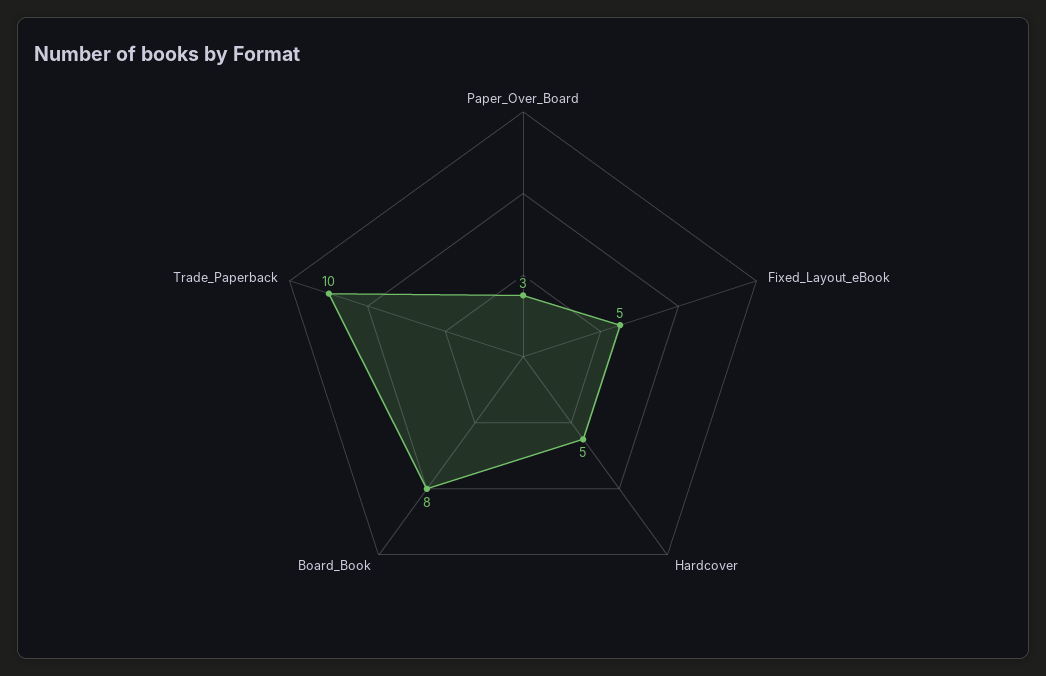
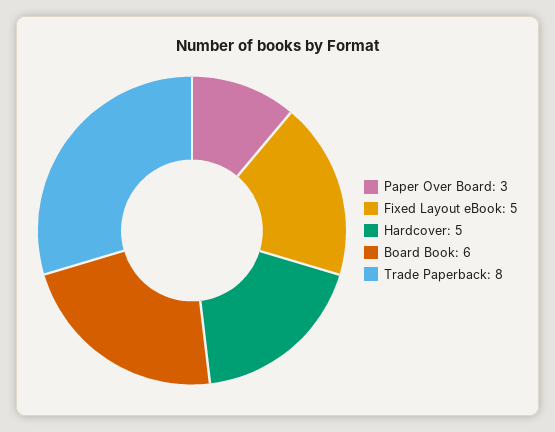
  {
    "Paper_Over_Board": 3,
    "Fixed_Layout_eBook": 5,
    "Hardcover": 5,
-   "Board_Book": 8,
+   "Board_Book": 6,
-   "Trade_Paperback": 10
+   "Trade_Paperback": 8
  }

